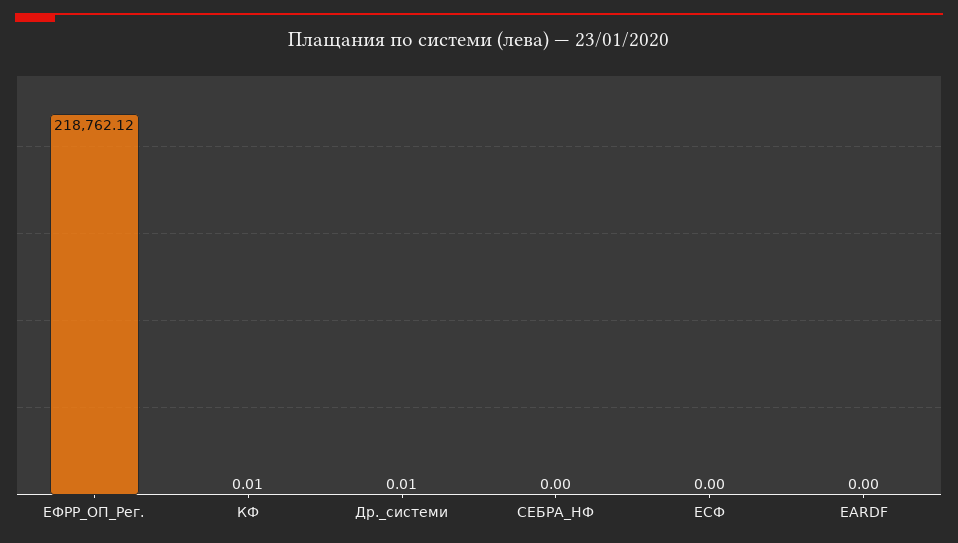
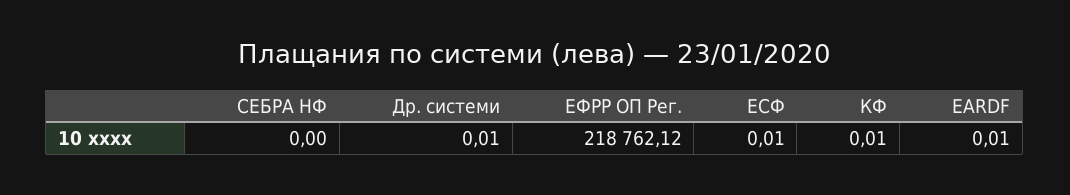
  {
    "ЕФРР_ОП_Рег.": 218762.12,
    "КФ": 0.01,
    "Др._системи": 0.01,
    "СЕБРА_НФ": 0,
-   "ЕСФ": 0,
+   "ЕСФ": 0.01,
-   "EARDF": 0
+   "EARDF": 0.01
  }

